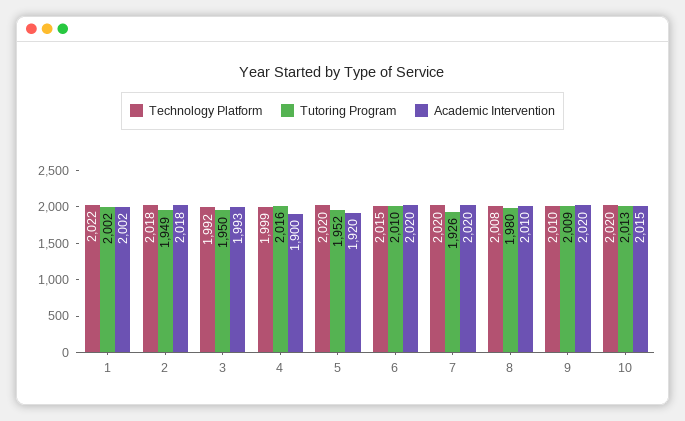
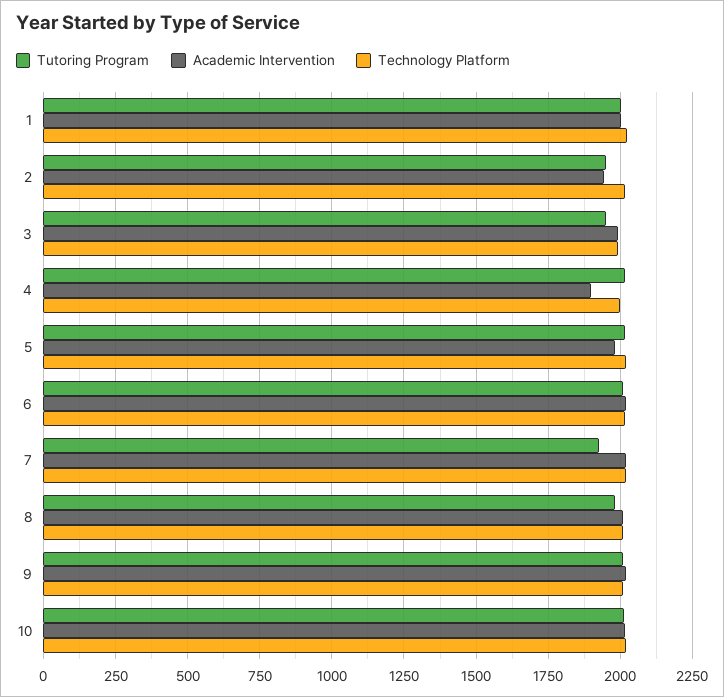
  {
    "Technology Platform": {
      "1": 2022,
      "2": 2018,
      "3": 1992,
      "4": 1999,
      "5": 2020,
      "6": 2015,
      "7": 2020,
      "8": 2008,
      "9": 2010,
      "10": 2020
    },
    "Tutoring Program": {
      "1": 2002,
      "2": 1949,
      "3": 1950,
      "4": 2016,
-     "5": 1952,
+     "5": 2025,
      "6": 2010,
      "7": 1926,
      "8": 1980,
      "9": 2009,
      "10": 2013
    },
    "Academic Intervention": {
      "1": 2002,
-     "2": 2018,
+     "2": 1950,
      "3": 1993,
      "4": 1900,
-     "5": 1920,
+     "5": 1975,
      "6": 2020,
      "7": 2020,
      "8": 2010,
      "9": 2020,
      "10": 2015
    }
  }

